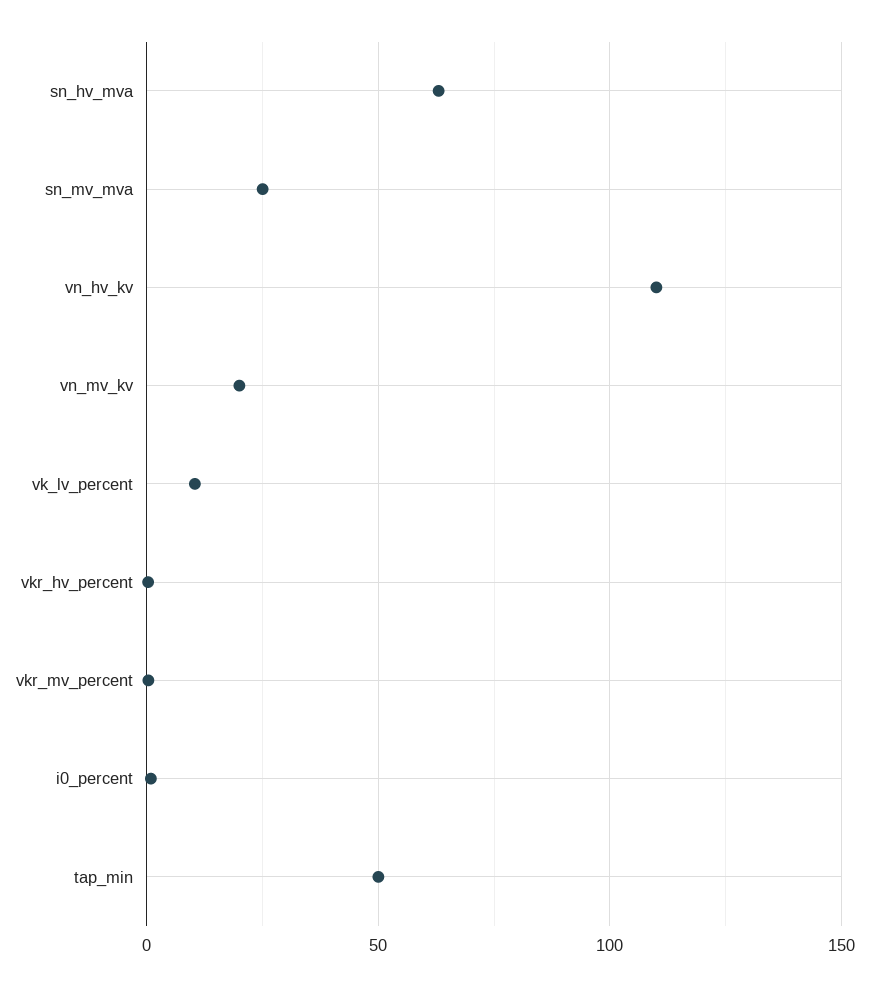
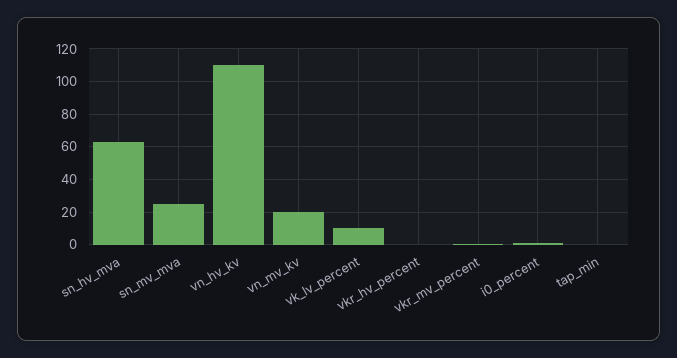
  {
    "sn_hv_mva": 65,
    "sn_mv_mva": 25,
    "vn_hv_kv": 110,
    "vn_mv_kv": 20,
    "vk_lv_percent": 10,
    "vkr_hv_percent": 0,
    "vkr_mv_percent": 0,
    "i0_percent": 0,
-   "tap_min": 50
+   "tap_min": 0
  }

